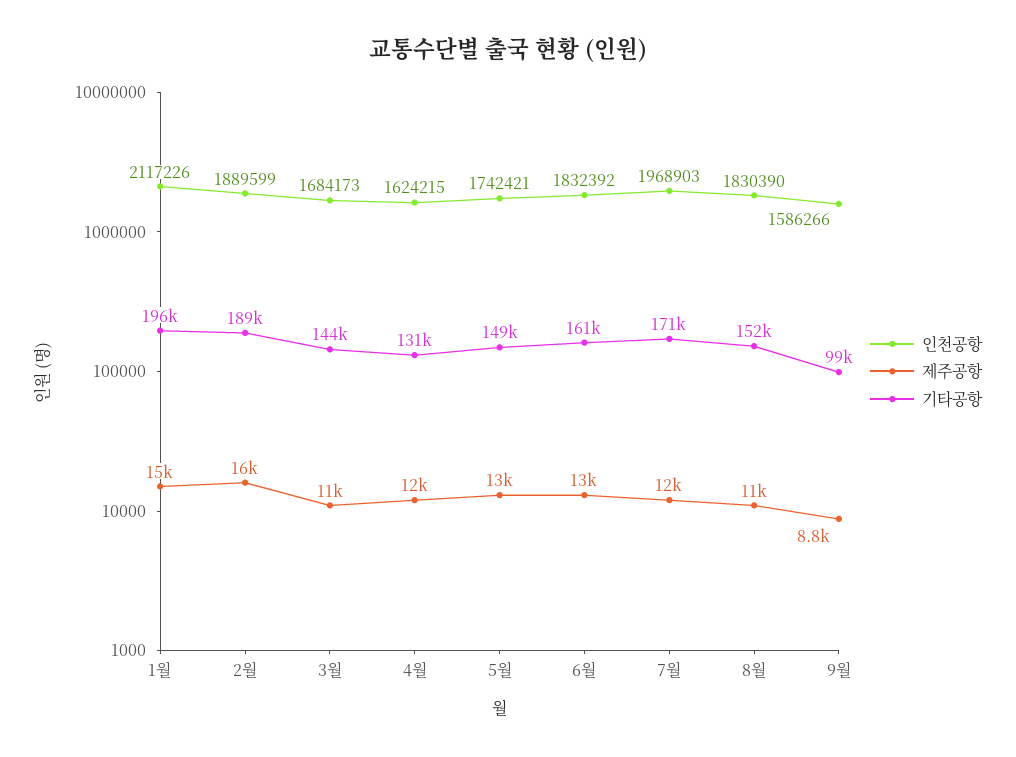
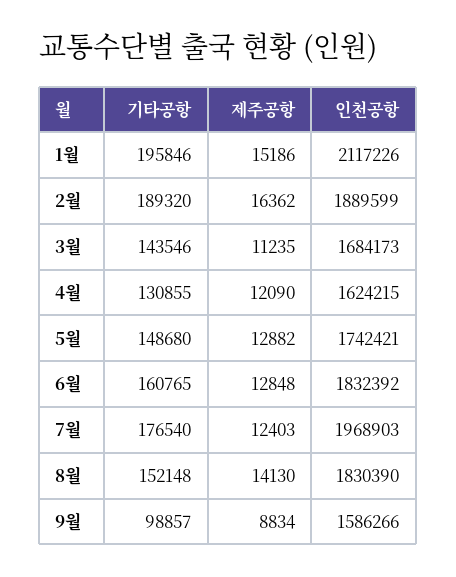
  {
    "인천공항": {
      "1월": 2117226,
      "2월": 1889599,
      "3월": 1684173,
      "4월": 1624215,
      "5월": 1742421,
      "6월": 1832392,
      "7월": 1968903,
      "8월": 1830390,
      "9월": 1586266
    },
    "제주공항": {
      "1월": 15186,
      "2월": 16362,
      "3월": 11235,
      "4월": 12090,
      "5월": 12882,
      "6월": 12848,
      "7월": 12403,
-     "8월": 11000,
+     "8월": 14130,
      "9월": 8834
    },
    "기타공항": {
      "1월": 195846,
      "2월": 189320,
      "3월": 143546,
      "4월": 130855,
      "5월": 148680,
      "6월": 160765,
-     "7월": 171000,
+     "7월": 176540,
      "8월": 152148,
      "9월": 98857
    }
  }

